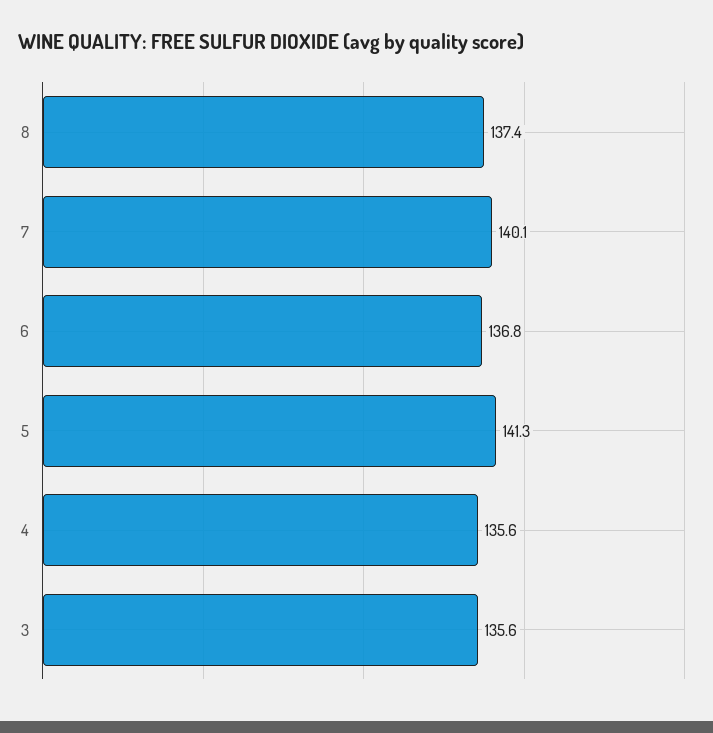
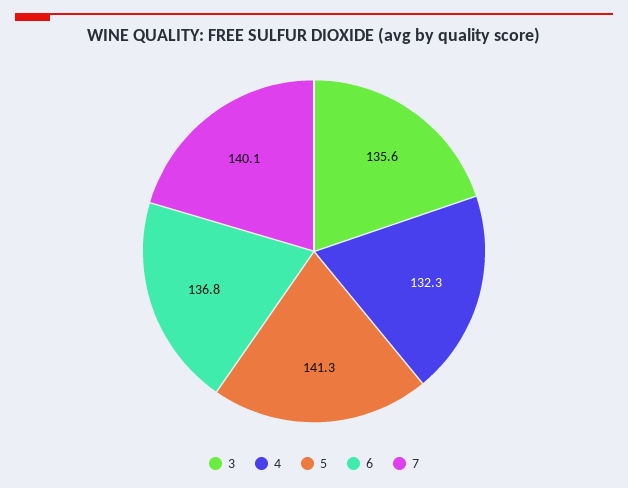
  {
-   "8": 137.4,
    "7": 140.1,
    "6": 136.8,
    "5": 141.3,
-   "4": 135.6,
+   "4": 132.3,
    "3": 135.6
  }

